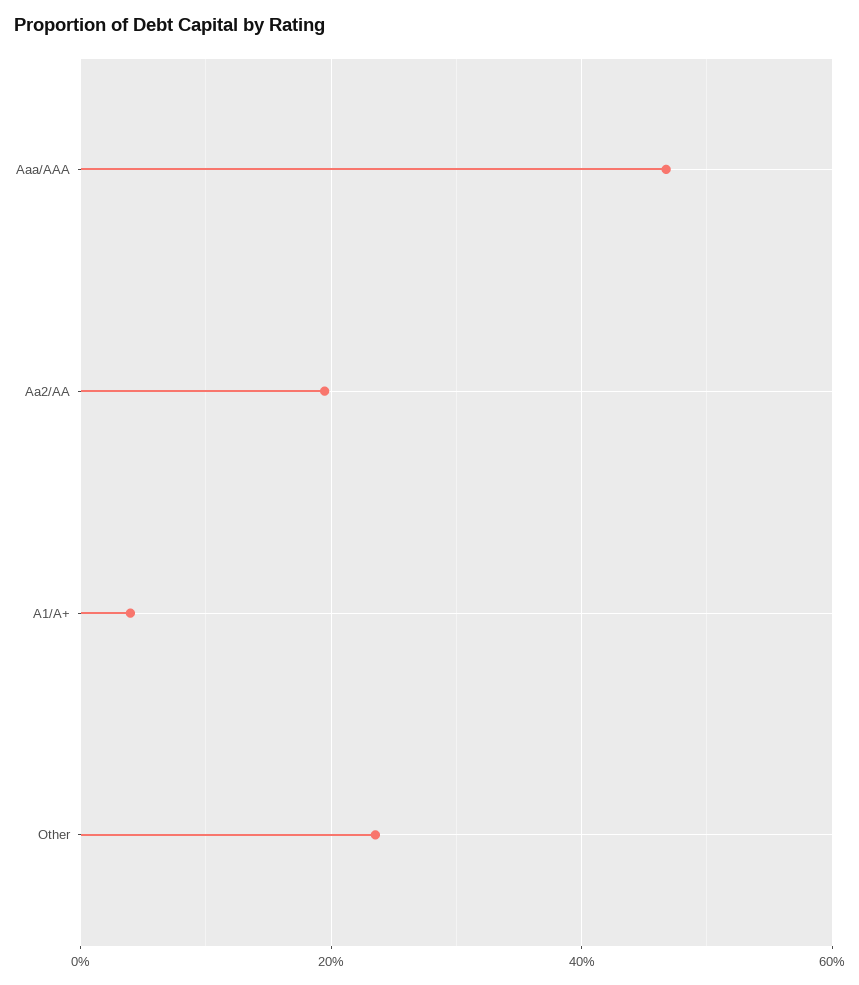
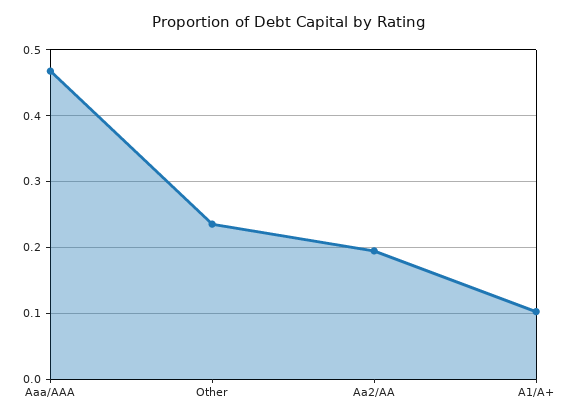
  {
    "Aaa/AAA": 0.47,
    "Aa2/AA": 0.19,
-   "A1/A+": 0.04,
+   "A1/A+": 0.1,
    "Other": 0.24
  }

